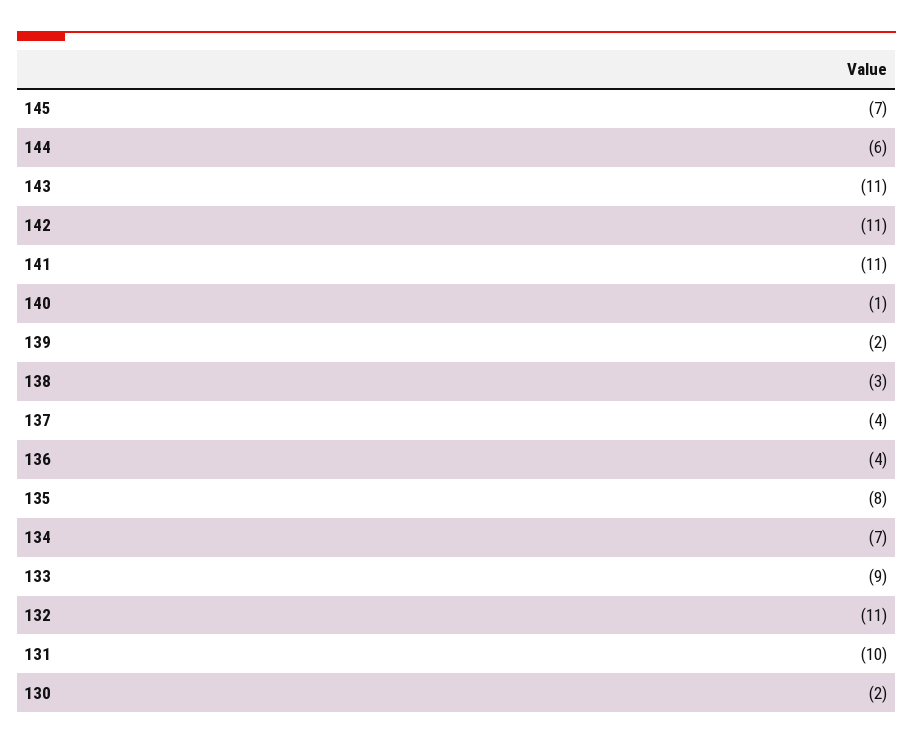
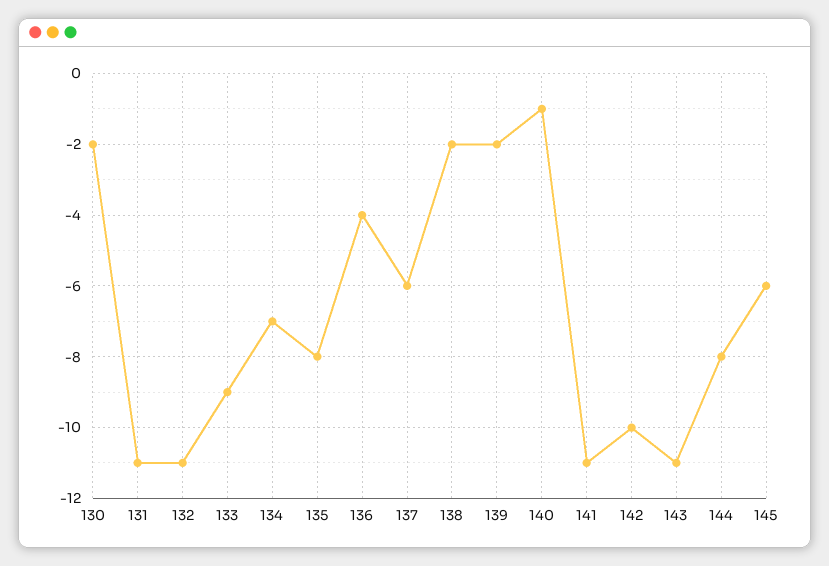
  {
-   "145": -7,
+   "145": -6,
-   "144": -6,
+   "144": -8,
    "143": -11,
-   "142": -11,
+   "142": -10,
    "141": -11,
    "140": -1,
    "139": -2,
-   "138": -3,
+   "138": -2,
-   "137": -4,
+   "137": -6,
    "136": -4,
    "135": -8,
    "134": -7,
    "133": -9,
    "132": -11,
-   "131": -10,
+   "131": -11,
    "130": -2
  }

